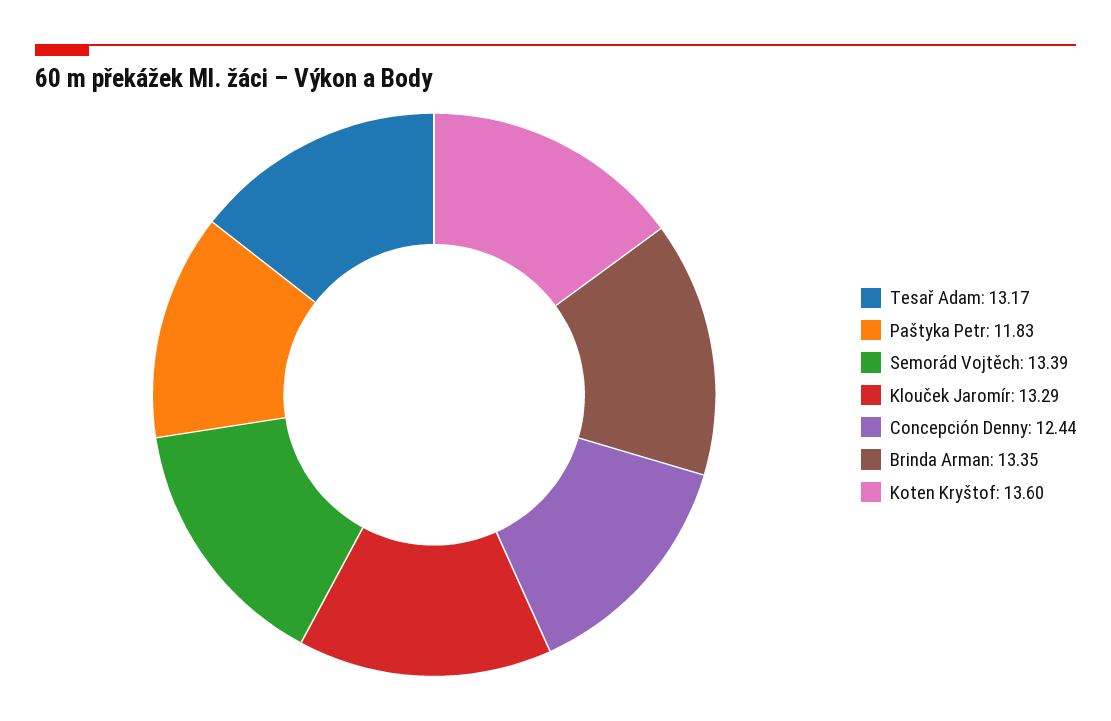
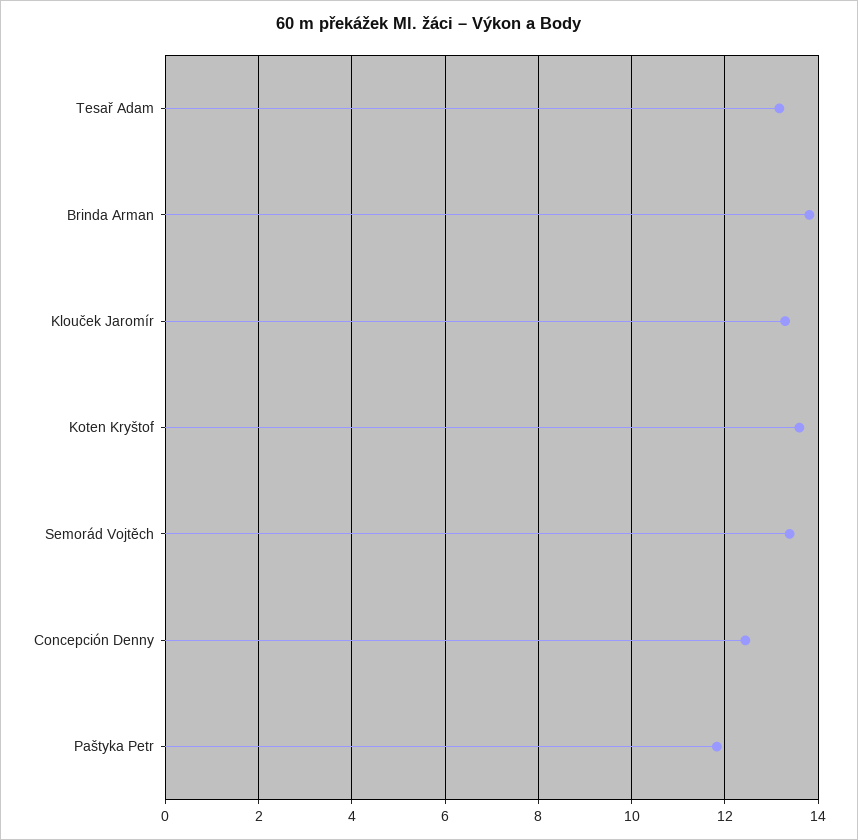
  {
    "Tesař Adam": 13.17,
    "Paštyka Petr": 11.83,
    "Semorád Vojtěch": 13.39,
    "Klouček Jaromír": 13.29,
    "Concepción Denny": 12.44,
-   "Brinda Arman": 13.35,
+   "Brinda Arman": 13.8,
    "Koten Kryštof": 13.6
  }

